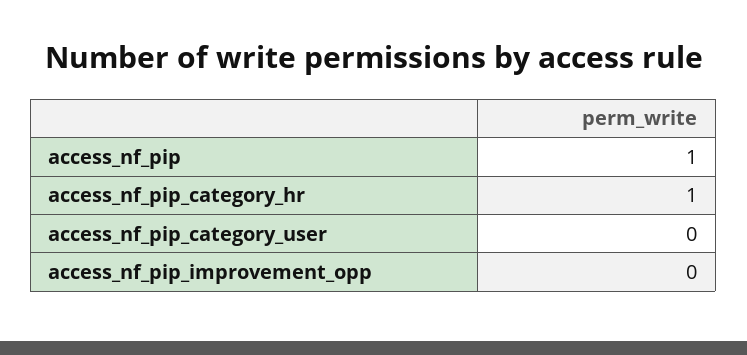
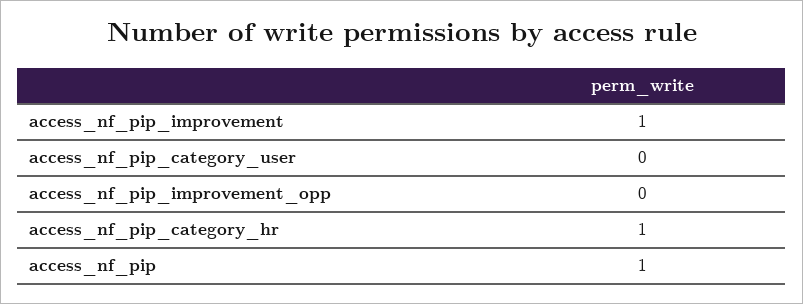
  {
    "access_nf_pip": 1,
    "access_nf_pip_category_hr": 1,
    "access_nf_pip_category_user": 0,
-   "access_nf_pip_improvement_opp": 0
+   "access_nf_pip_improvement_opp": 0,
+   "access_nf_pip_improvement": 1
  }

